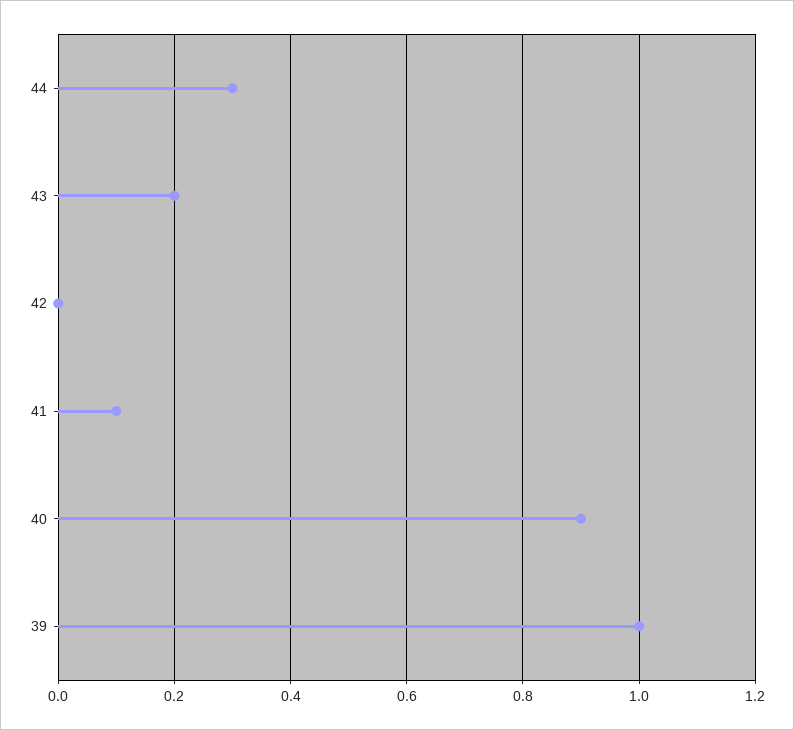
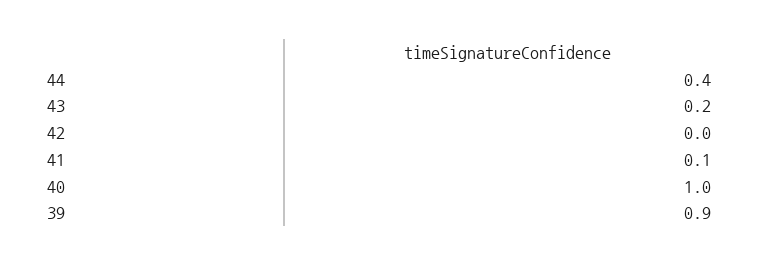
  {
-   "44": 0.3,
+   "44": 0.4,
    "43": 0.2,
    "42": 0,
    "41": 0.1,
-   "40": 0.9,
+   "40": 1,
-   "39": 1
+   "39": 0.9
  }

